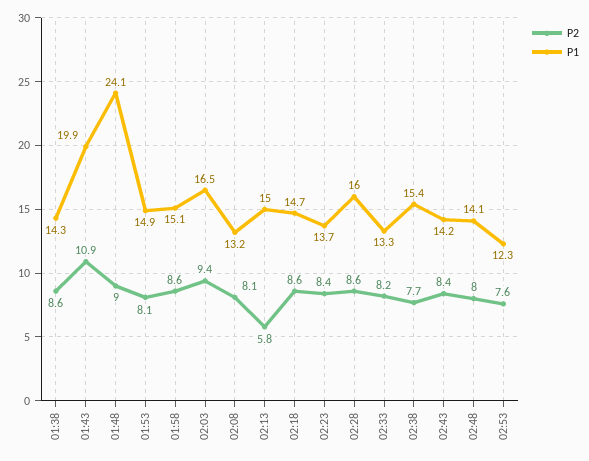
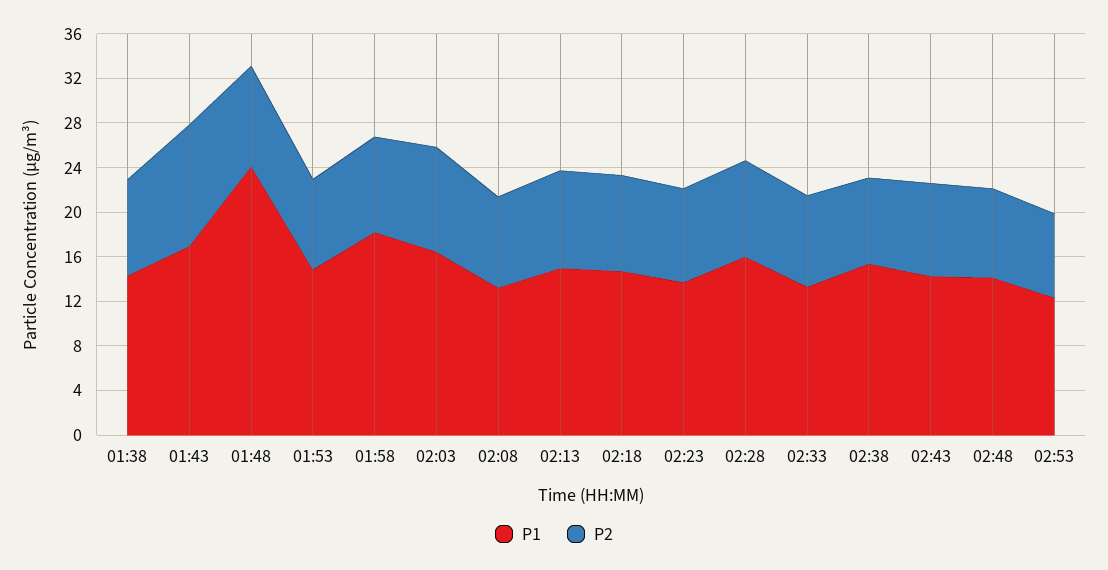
  {
    "P2": {
      "01:38": 8.6,
      "01:43": 10.9,
      "01:48": 9,
      "01:53": 8.1,
      "01:58": 8.6,
      "02:03": 9.4,
      "02:08": 8.1,
-     "02:13": 5.8,
+     "02:13": 9,
      "02:18": 8.6,
      "02:23": 8.4,
      "02:28": 8.6,
      "02:33": 8.2,
      "02:38": 7.7,
      "02:43": 8.4,
      "02:48": 8,
      "02:53": 7.6
    },
    "P1": {
      "01:38": 14.3,
-     "01:43": 19.9,
+     "01:43": 17,
      "01:48": 24.1,
      "01:53": 14.9,
-     "01:58": 15.1,
+     "01:58": 18,
      "02:03": 16.5,
      "02:08": 13.2,
      "02:13": 15,
      "02:18": 14.7,
      "02:23": 13.7,
      "02:28": 16,
      "02:33": 13.3,
      "02:38": 15.4,
      "02:43": 14.2,
      "02:48": 14.1,
      "02:53": 12.3
    }
  }

